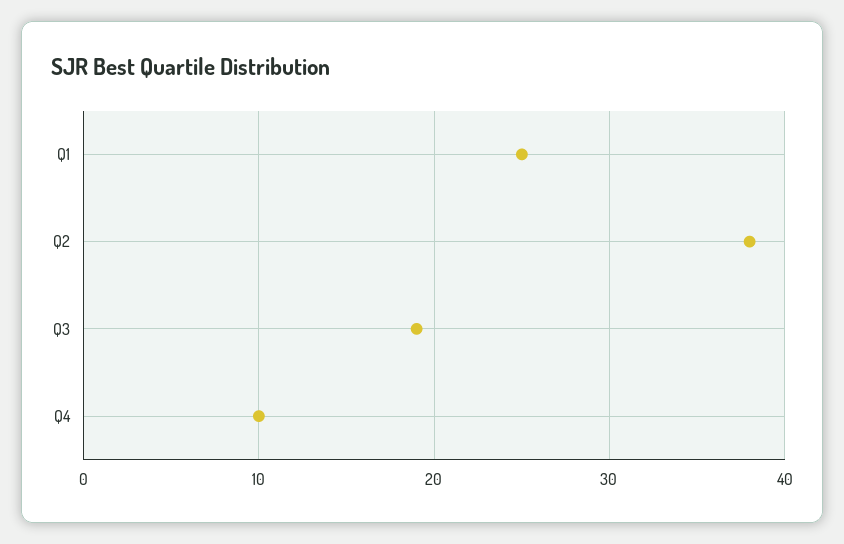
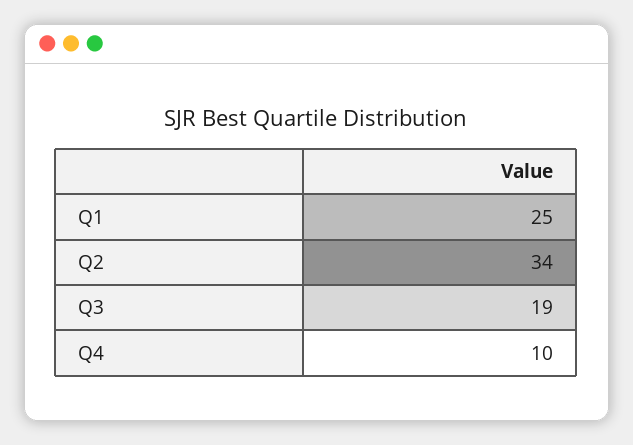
  {
    "Q1": 25,
-   "Q2": 38,
+   "Q2": 34,
    "Q3": 19,
    "Q4": 10
  }

